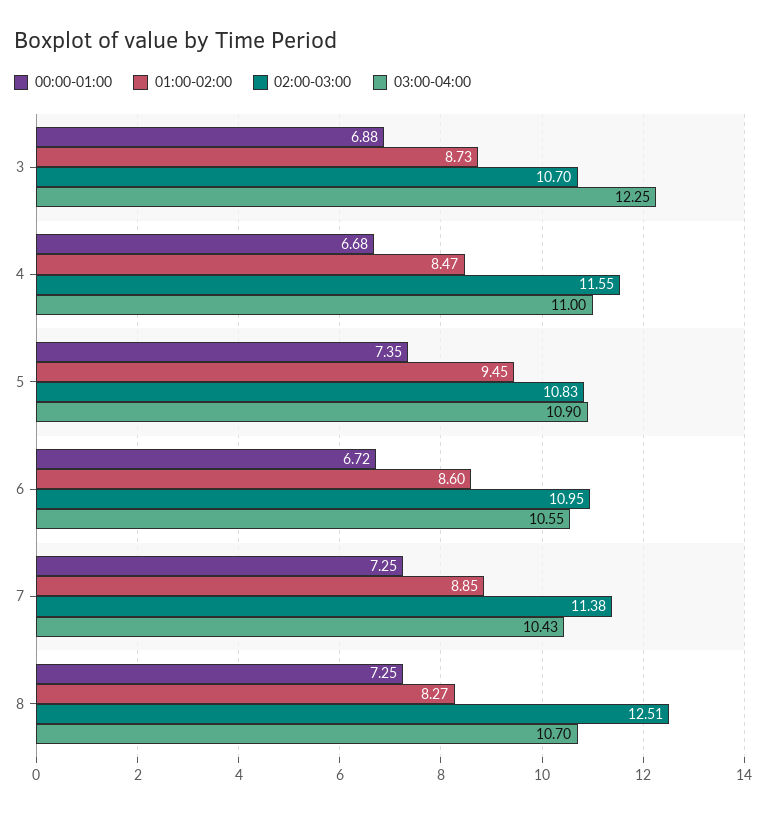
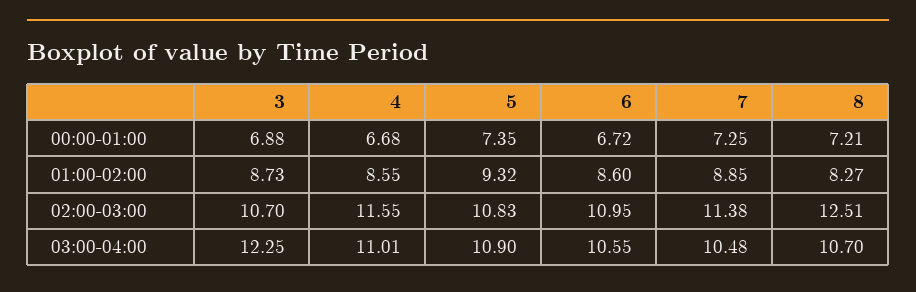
  {
    "00:00-01:00": {
      "3": 6.88,
      "4": 6.68,
      "5": 7.35,
      "6": 6.72,
      "7": 7.25,
-     "8": 7.25
+     "8": 7.21
    },
    "01:00-02:00": {
      "3": 8.73,
-     "4": 8.47,
+     "4": 8.55,
-     "5": 9.45,
+     "5": 9.32,
      "6": 8.6,
      "7": 8.85,
      "8": 8.27
    },
    "02:00-03:00": {
      "3": 10.7,
      "4": 11.55,
      "5": 10.83,
      "6": 10.95,
      "7": 11.38,
      "8": 12.51
    },
    "03:00-04:00": {
      "3": 12.25,
-     "4": 11,
+     "4": 11.01,
      "5": 10.9,
      "6": 10.55,
-     "7": 10.43,
+     "7": 10.48,
      "8": 10.7
    }
  }

